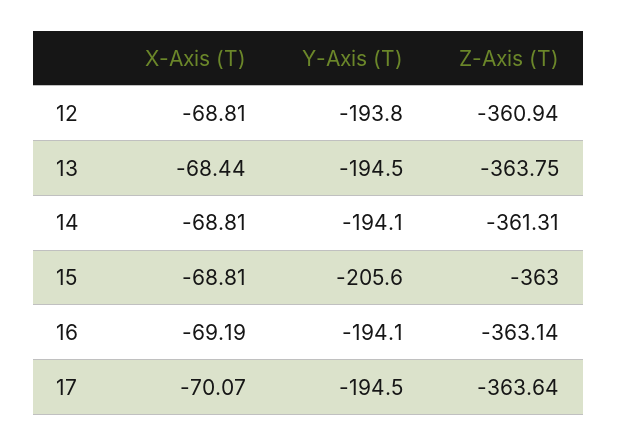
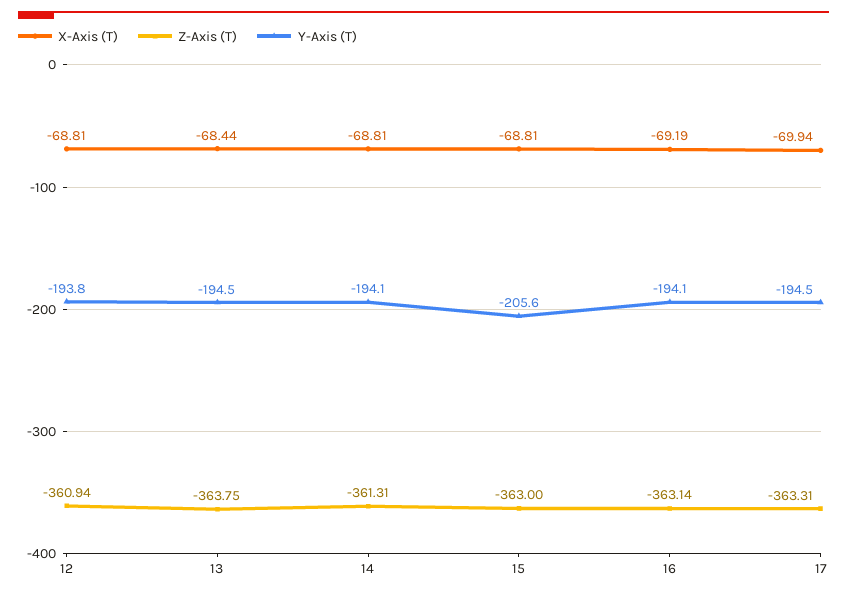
  {
    "X-Axis (T)": {
      "12": -68.81,
      "13": -68.44,
      "14": -68.81,
      "15": -68.81,
      "16": -69.19,
-     "17": -70.07
+     "17": -69.94
    },
    "Y-Axis (T)": {
      "12": -193.8,
      "13": -194.5,
      "14": -194.1,
      "15": -205.6,
      "16": -194.1,
      "17": -194.5
    },
    "Z-Axis (T)": {
      "12": -360.94,
      "13": -363.75,
      "14": -361.31,
      "15": -363,
      "16": -363.14,
-     "17": -363.64
+     "17": -363.31
    }
  }

